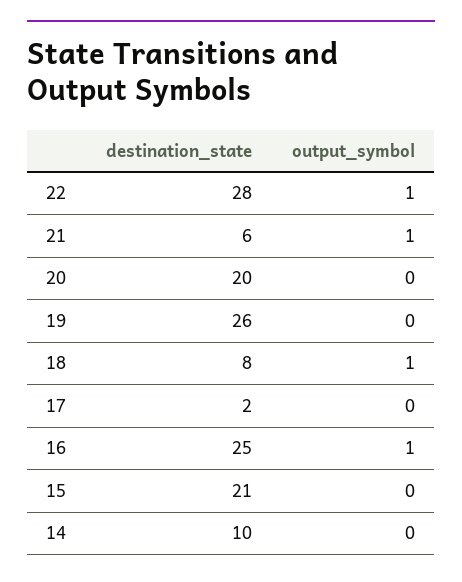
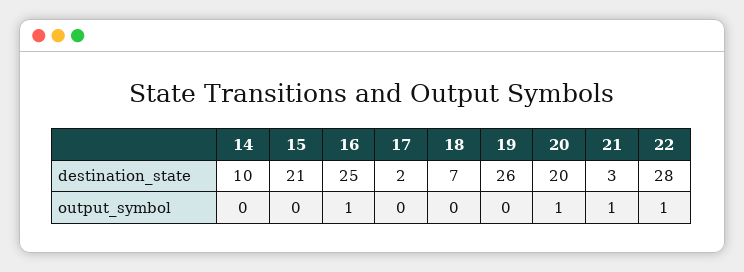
  {
    "destination_state": {
      "22": 28,
-     "21": 6,
+     "21": 3,
      "20": 20,
      "19": 26,
-     "18": 8,
+     "18": 7,
      "17": 2,
      "16": 25,
      "15": 21,
      "14": 10
    },
    "output_symbol": {
      "22": 1,
      "21": 1,
-     "20": 0,
+     "20": 1,
      "19": 0,
-     "18": 1,
+     "18": 0,
      "17": 0,
      "16": 1,
      "15": 0,
      "14": 0
    }
  }

